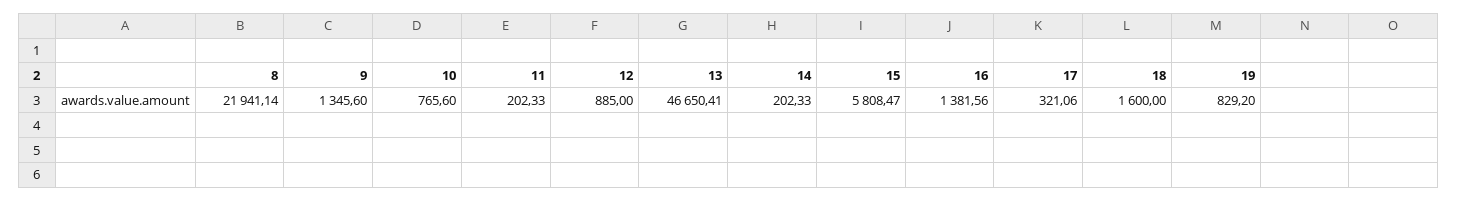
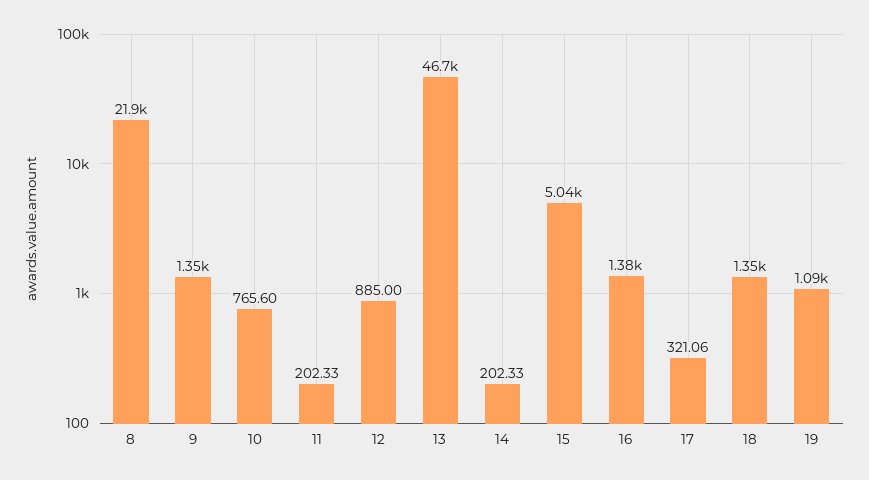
  {
    "8": 21941.14,
    "9": 1345.6,
    "10": 765.6,
    "11": 202.33,
    "12": 885,
    "13": 46650.41,
    "14": 202.33,
-   "15": 5808.47,
+   "15": 5040,
    "16": 1381.56,
    "17": 321.06,
-   "18": 1600,
+   "18": 1350,
-   "19": 829.2
+   "19": 1090
  }

